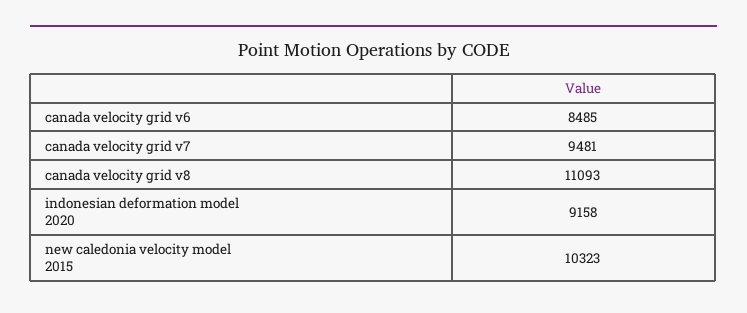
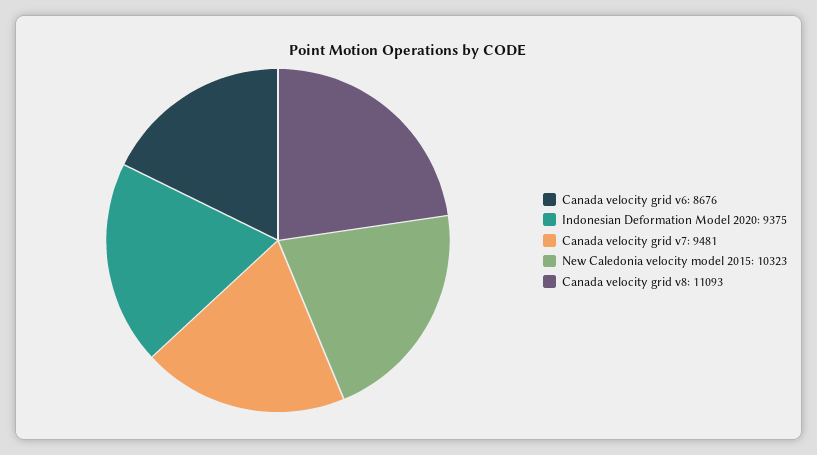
  {
-   "canada velocity grid v6": 8485,
+   "canada velocity grid v6": 8676,
    "canada velocity grid v7": 9481,
    "canada velocity grid v8": 11093,
-   "indonesian deformation model 2020": 9158,
+   "indonesian deformation model 2020": 9375,
    "new caledonia velocity model 2015": 10323
  }

